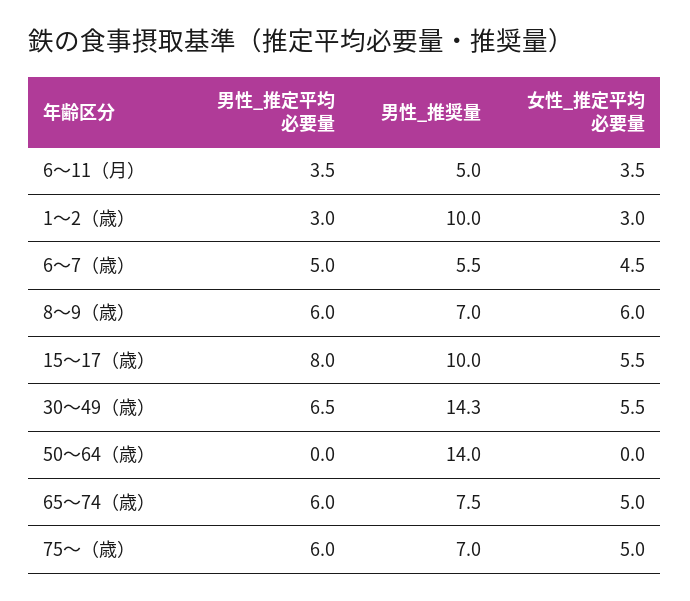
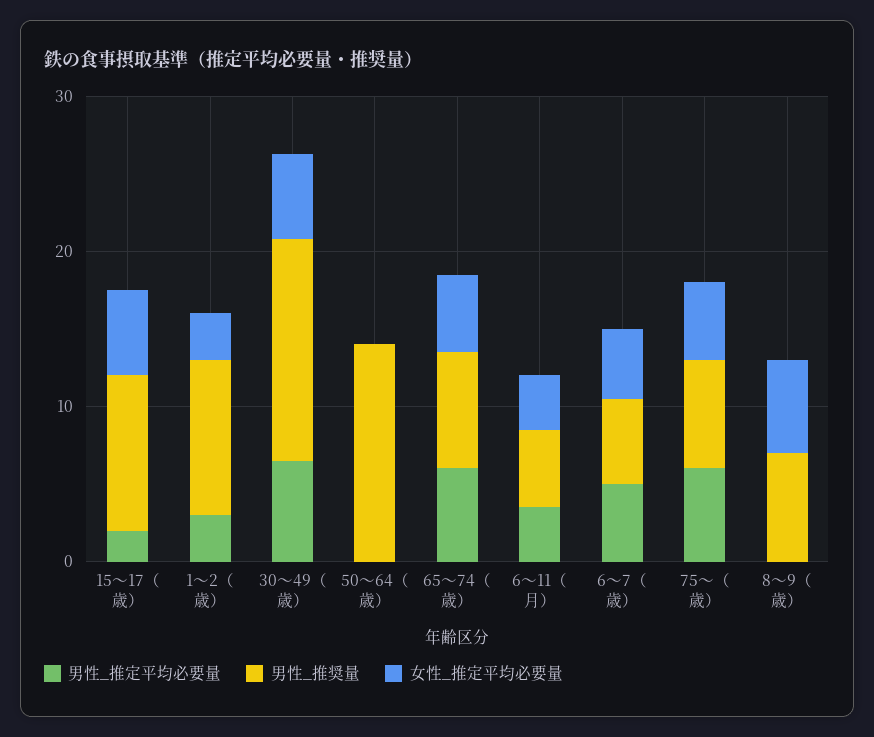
  {
    "男性_推定平均必要量": {
      "6〜11（月）": 3.5,
      "1〜2（歳）": 3,
      "6〜7（歳）": 5,
-     "8〜9（歳）": 6,
+     "8〜9（歳）": 0,
-     "15〜17（歳）": 8,
+     "15〜17（歳）": 2,
      "30〜49（歳）": 6.5,
      "50〜64（歳）": 0,
      "65〜74（歳）": 6,
      "75〜（歳）": 6
    },
    "男性_推奨量": {
      "6〜11（月）": 5,
      "1〜2（歳）": 10,
      "6〜7（歳）": 5.5,
      "8〜9（歳）": 7,
      "15〜17（歳）": 10,
      "30〜49（歳）": 14.3,
      "50〜64（歳）": 14,
      "65〜74（歳）": 7.5,
      "75〜（歳）": 7
    },
    "女性_推定平均必要量": {
      "6〜11（月）": 3.5,
      "1〜2（歳）": 3,
      "6〜7（歳）": 4.5,
      "8〜9（歳）": 6,
      "15〜17（歳）": 5.5,
      "30〜49（歳）": 5.5,
      "50〜64（歳）": 0,
      "65〜74（歳）": 5,
      "75〜（歳）": 5
    }
  }

